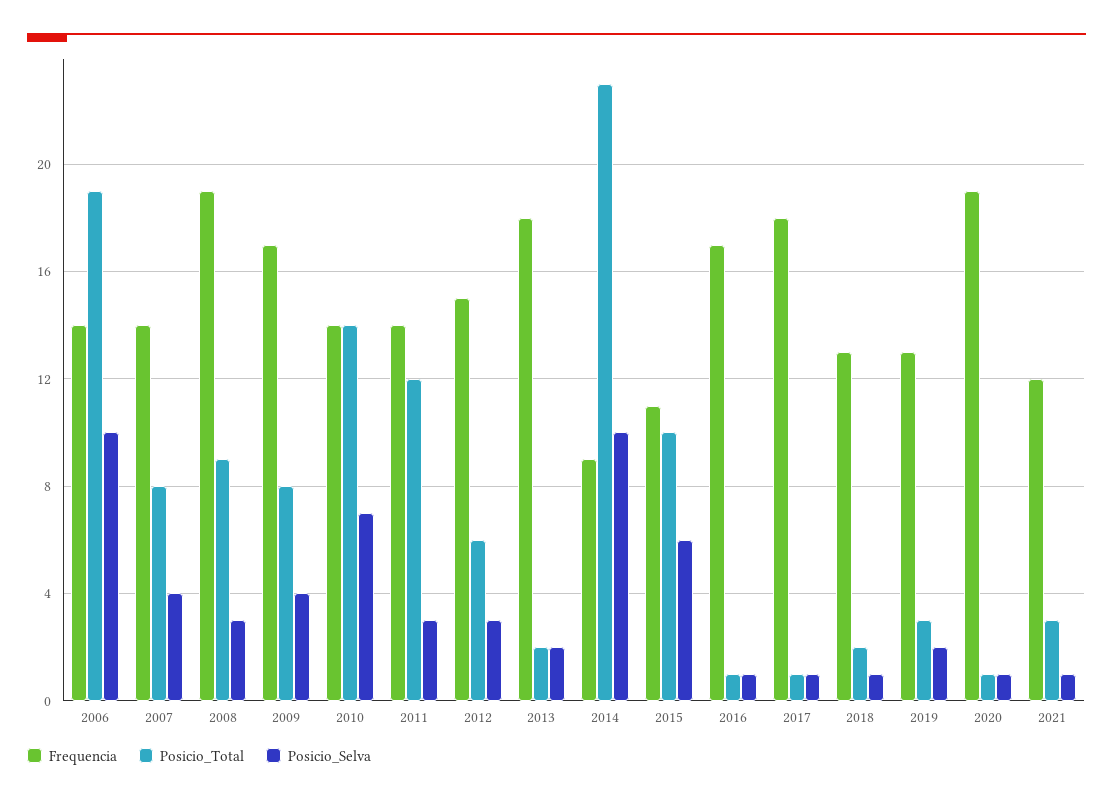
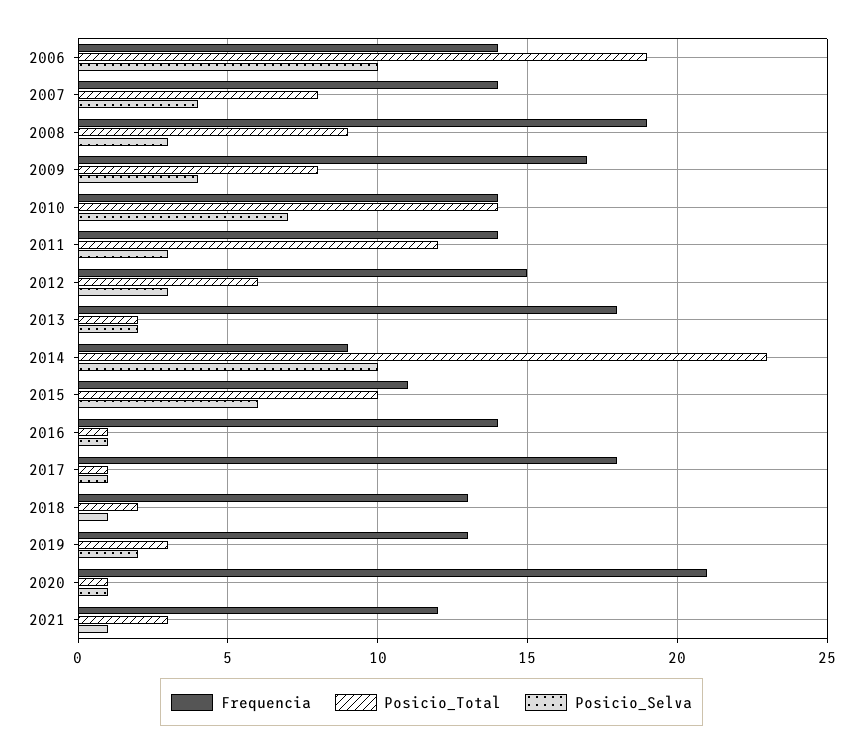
  {
    "Frequencia": {
      "2006": 14,
      "2007": 14,
      "2008": 19,
      "2009": 17,
      "2010": 14,
      "2011": 14,
      "2012": 15,
      "2013": 18,
      "2014": 9,
      "2015": 11,
-     "2016": 17,
+     "2016": 14,
      "2017": 18,
      "2018": 13,
      "2019": 13,
-     "2020": 19,
+     "2020": 21,
      "2021": 12
    },
    "Posicio_Total": {
      "2006": 19,
      "2007": 8,
      "2008": 9,
      "2009": 8,
      "2010": 14,
      "2011": 12,
      "2012": 6,
      "2013": 2,
      "2014": 23,
      "2015": 10,
      "2016": 1,
      "2017": 1,
      "2018": 2,
      "2019": 3,
      "2020": 1,
      "2021": 3
    },
    "Posicio_Selva": {
      "2006": 10,
      "2007": 4,
      "2008": 3,
      "2009": 4,
      "2010": 7,
      "2011": 3,
      "2012": 3,
      "2013": 2,
      "2014": 10,
      "2015": 6,
      "2016": 1,
      "2017": 1,
      "2018": 1,
      "2019": 2,
      "2020": 1,
      "2021": 1
    }
  }

